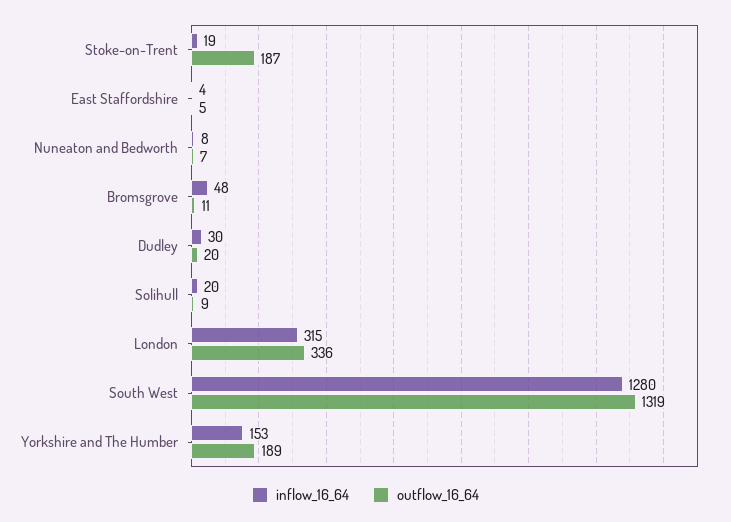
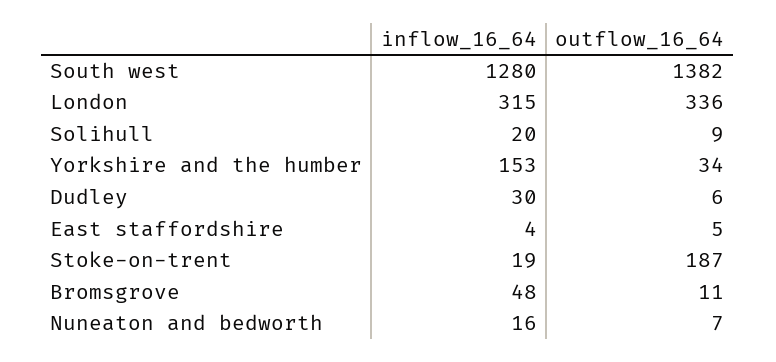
  {
    "inflow_16_64": {
      "Stoke-on-Trent": 19,
      "East Staffordshire": 4,
-     "Nuneaton and Bedworth": 8,
+     "Nuneaton and Bedworth": 16,
      "Bromsgrove": 48,
      "Dudley": 30,
      "Solihull": 20,
      "London": 315,
      "South West": 1280,
      "Yorkshire and The Humber": 153
    },
    "outflow_16_64": {
      "Stoke-on-Trent": 187,
      "East Staffordshire": 5,
      "Nuneaton and Bedworth": 7,
      "Bromsgrove": 11,
-     "Dudley": 20,
+     "Dudley": 6,
      "Solihull": 9,
      "London": 336,
-     "South West": 1319,
+     "South West": 1382,
-     "Yorkshire and The Humber": 189
+     "Yorkshire and The Humber": 34
    }
  }

